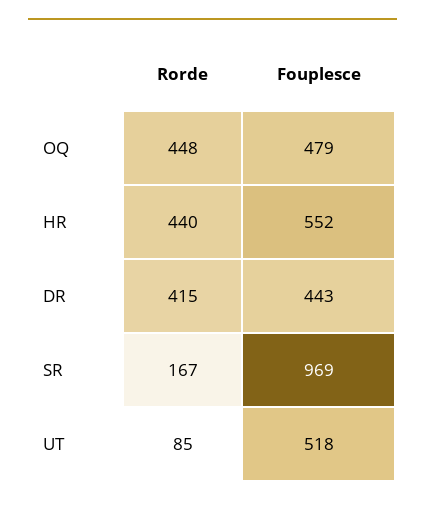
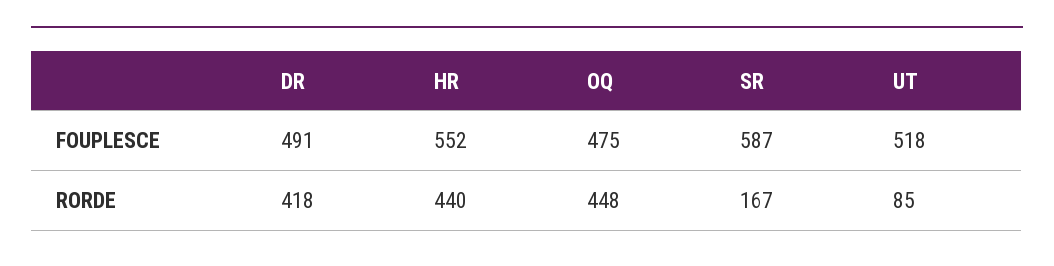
  {
    "Rorde": {
      "OQ": 448,
      "HR": 440,
-     "DR": 415,
+     "DR": 418,
      "SR": 167,
      "UT": 85
    },
    "Fouplesce": {
-     "OQ": 479,
+     "OQ": 475,
      "HR": 552,
-     "DR": 443,
+     "DR": 491,
-     "SR": 969,
+     "SR": 587,
      "UT": 518
    }
  }

